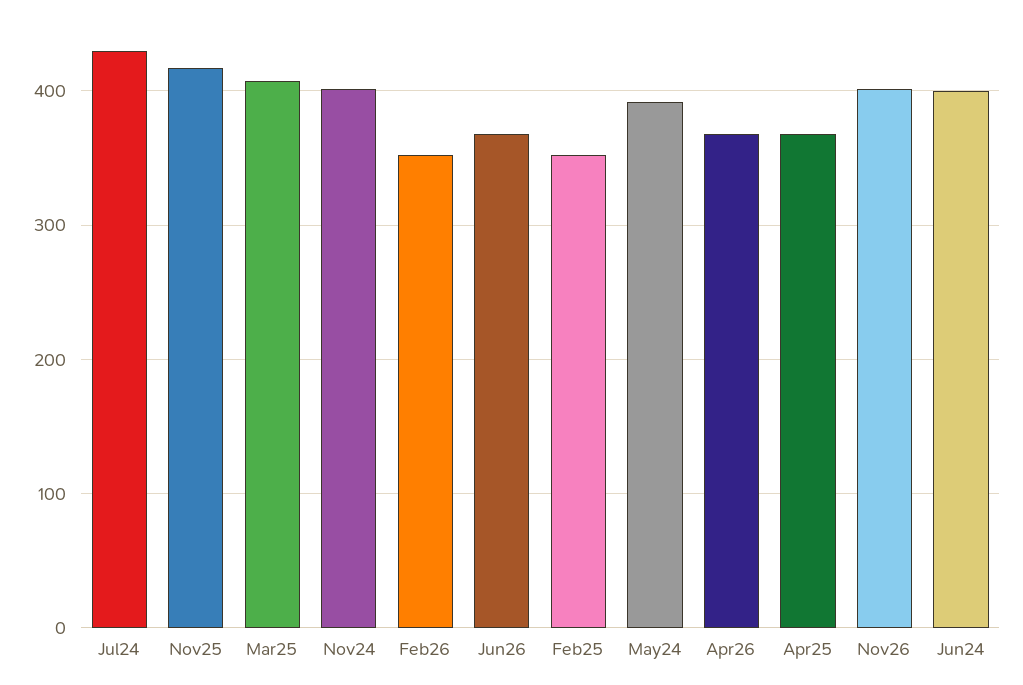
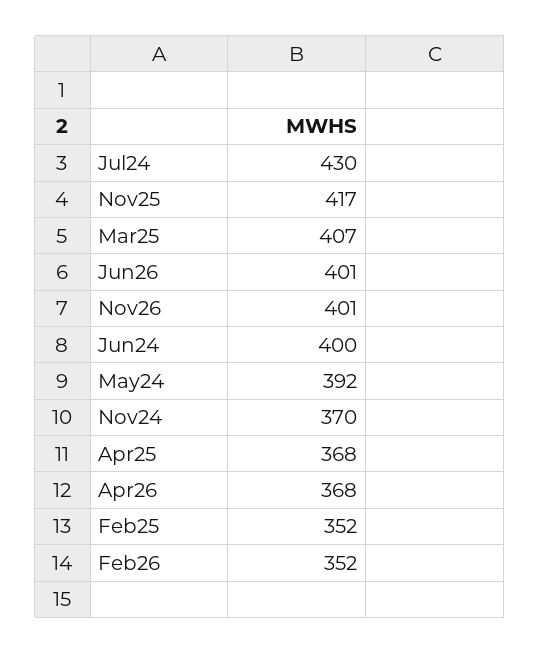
  {
    "Jul24": 430,
    "Nov25": 417,
    "Mar25": 407,
-   "Nov24": 400,
+   "Nov24": 370,
    "Feb26": 352,
-   "Jun26": 370,
+   "Jun26": 401,
    "Feb25": 352,
    "May24": 392,
    "Apr26": 368,
    "Apr25": 368,
    "Nov26": 401,
    "Jun24": 400
  }

